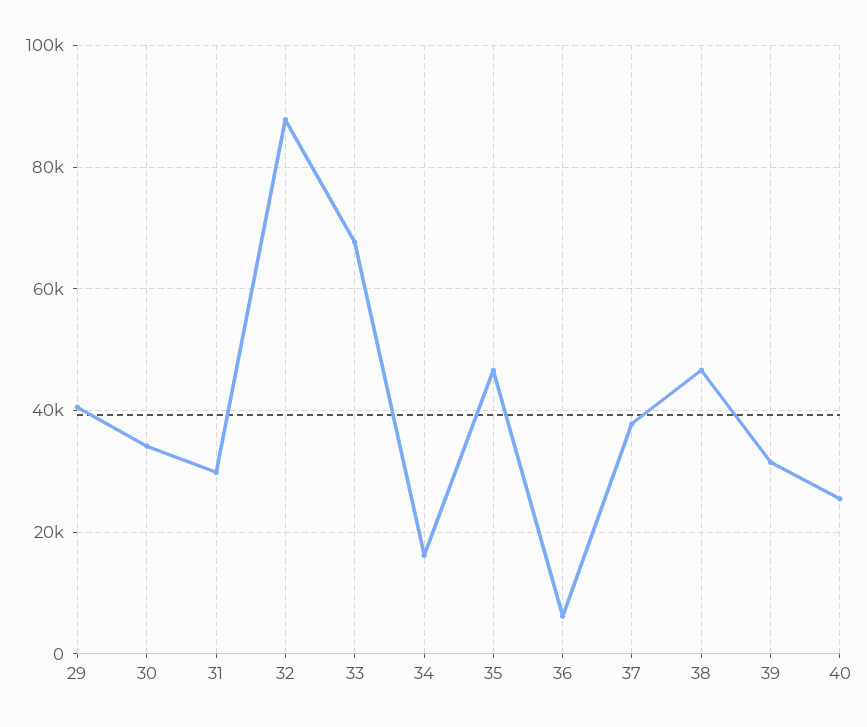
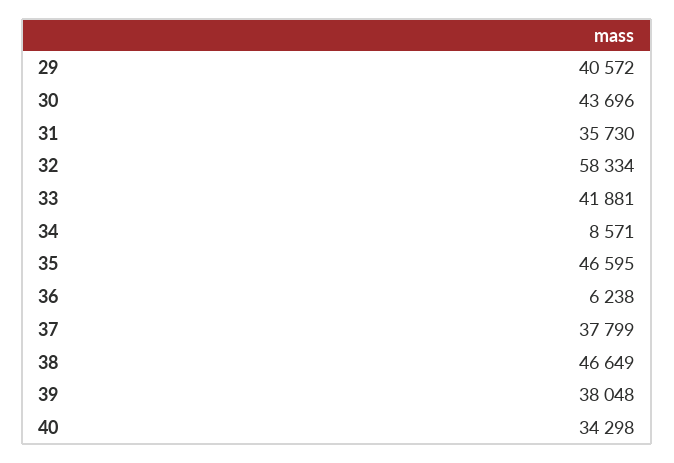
  {
    "29": 40572,
-   "30": 34000,
+   "30": 43696,
-   "31": 30000,
+   "31": 35730,
-   "32": 88000,
+   "32": 58334,
-   "33": 68000,
+   "33": 41881,
-   "34": 16000,
+   "34": 8571,
    "35": 46595,
    "36": 6238,
    "37": 37799,
    "38": 46649,
-   "39": 32000,
+   "39": 38048,
-   "40": 26000
+   "40": 34298
  }

